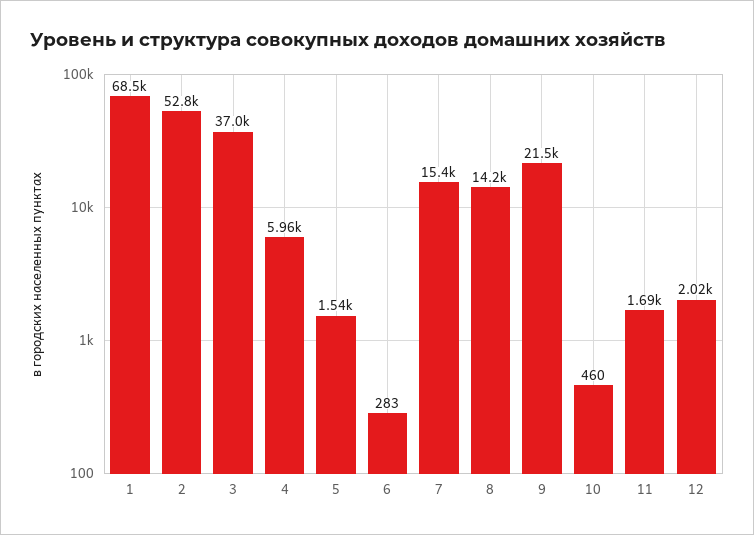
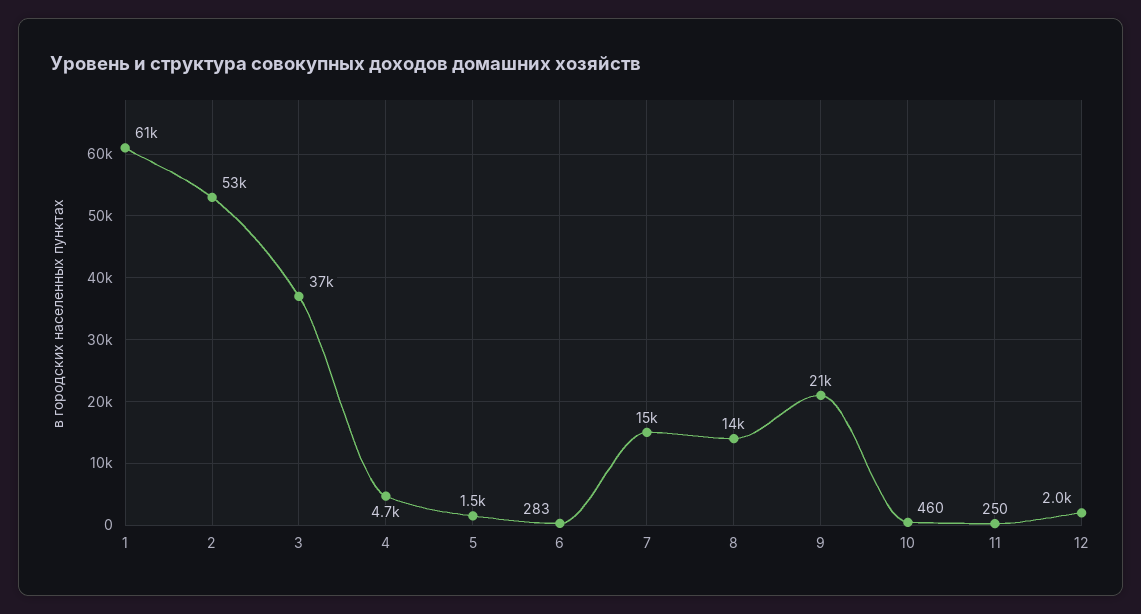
  {
-   "1": 68500,
+   "1": 61000,
    "2": 52800,
    "3": 37000,
-   "4": 5960,
+   "4": 4700,
    "5": 1540,
    "6": 283,
    "7": 15400,
    "8": 14200,
    "9": 21500,
    "10": 460,
-   "11": 1690,
+   "11": 250,
    "12": 2020
  }

